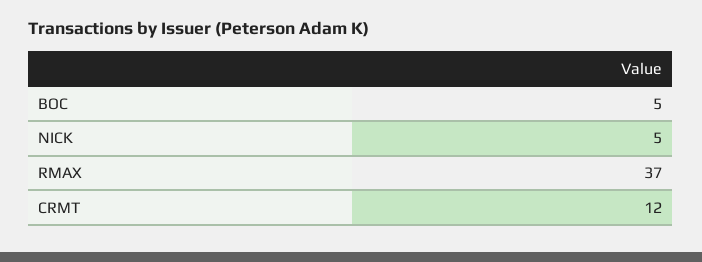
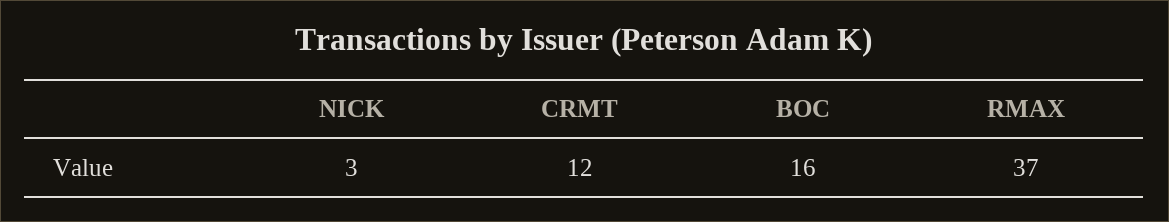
  {
-   "BOC": 5,
+   "BOC": 16,
-   "NICK": 5,
+   "NICK": 3,
    "RMAX": 37,
    "CRMT": 12
  }

